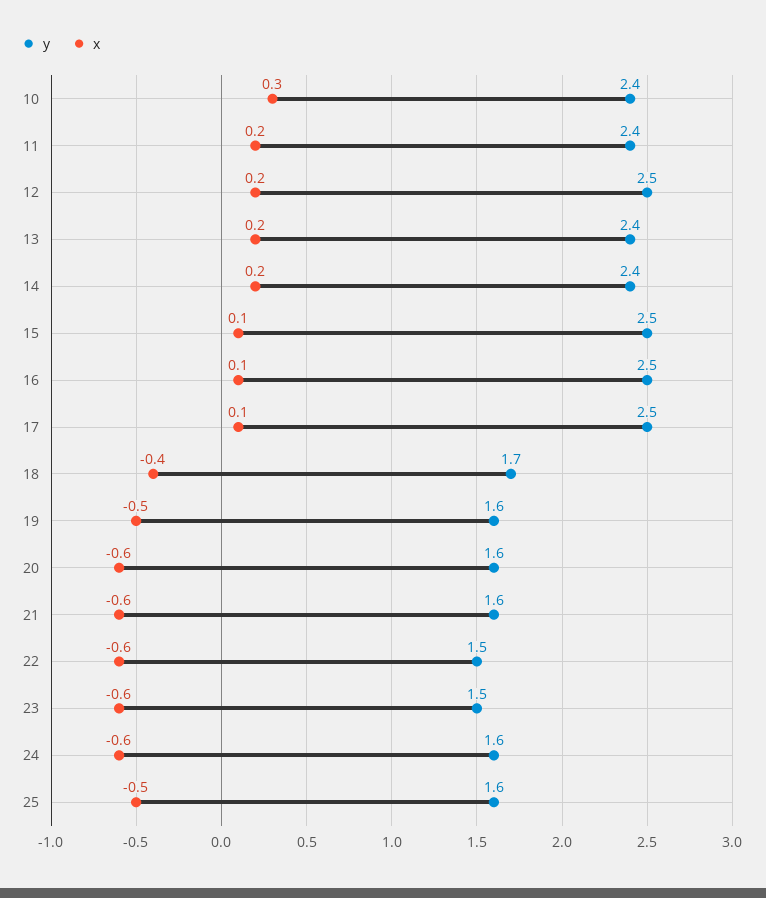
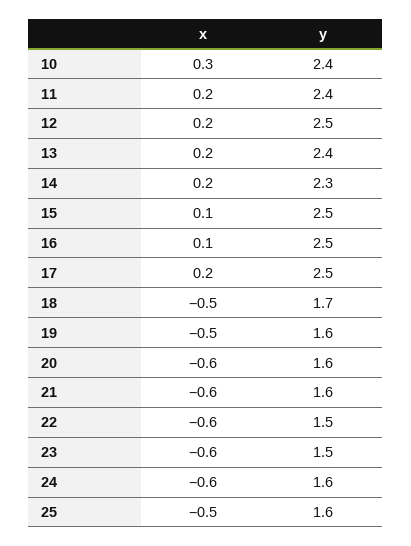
  {
    "y": {
      "10": 2.4,
      "11": 2.4,
      "12": 2.5,
      "13": 2.4,
-     "14": 2.4,
+     "14": 2.3,
      "15": 2.5,
      "16": 2.5,
      "17": 2.5,
      "18": 1.7,
      "19": 1.6,
      "20": 1.6,
      "21": 1.6,
      "22": 1.5,
      "23": 1.5,
      "24": 1.6,
      "25": 1.6
    },
    "x": {
      "10": 0.3,
      "11": 0.2,
      "12": 0.2,
      "13": 0.2,
      "14": 0.2,
      "15": 0.1,
      "16": 0.1,
-     "17": 0.1,
+     "17": 0.2,
-     "18": -0.4,
+     "18": -0.5,
      "19": -0.5,
      "20": -0.6,
      "21": -0.6,
      "22": -0.6,
      "23": -0.6,
      "24": -0.6,
      "25": -0.5
    }
  }

